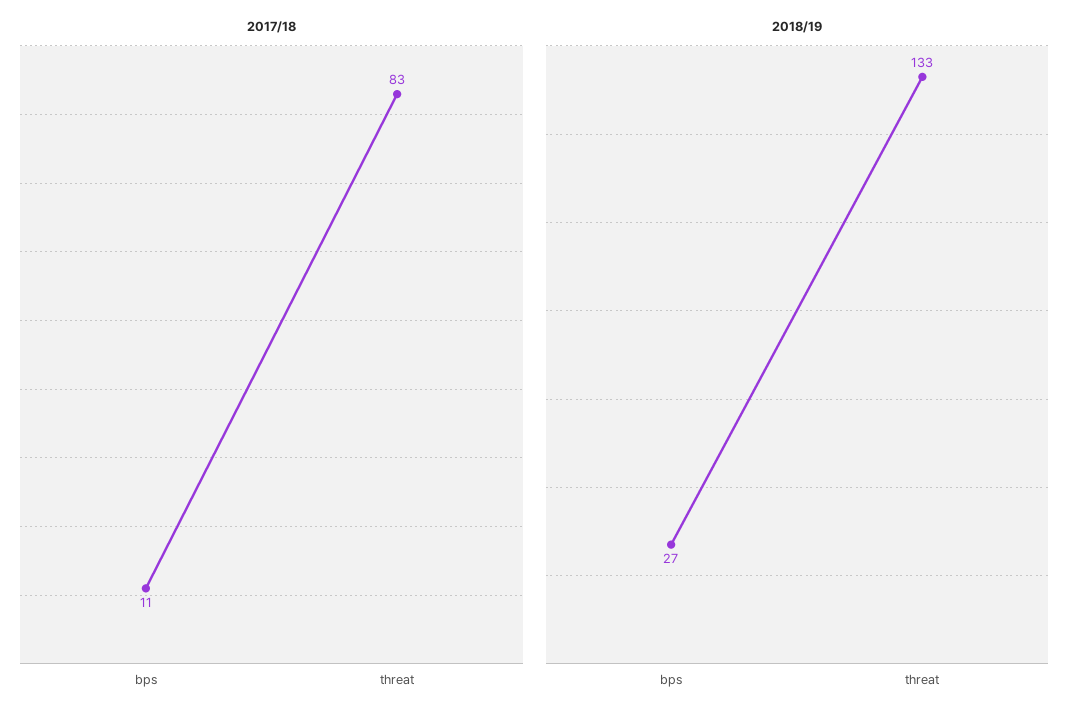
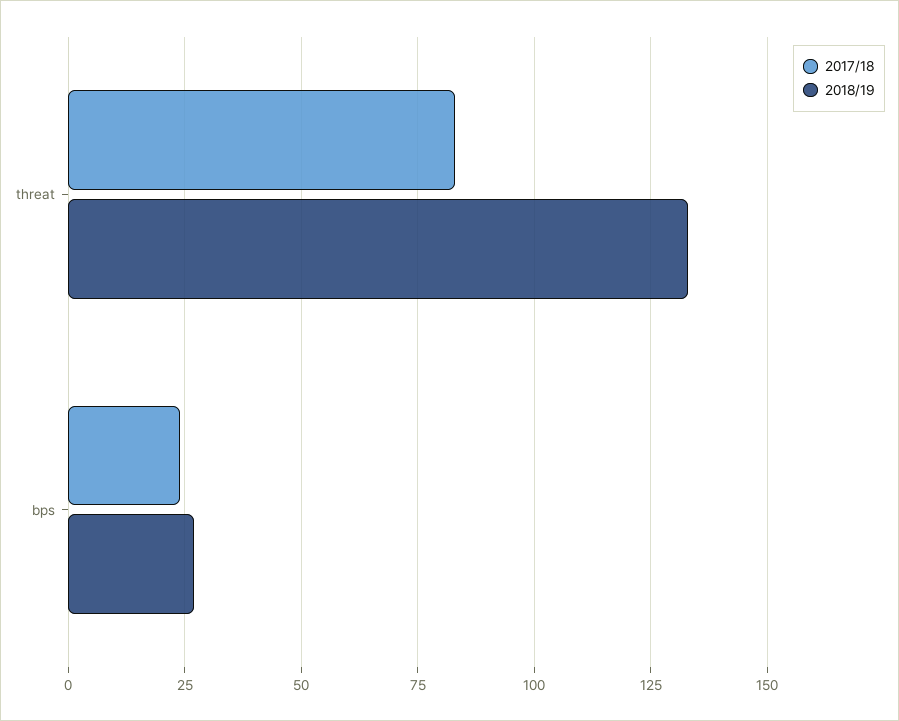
  {
    "2017/18": {
-     "bps": 11,
+     "bps": 25,
      "threat": 83
    },
    "2018/19": {
      "bps": 27,
      "threat": 133
    }
  }

